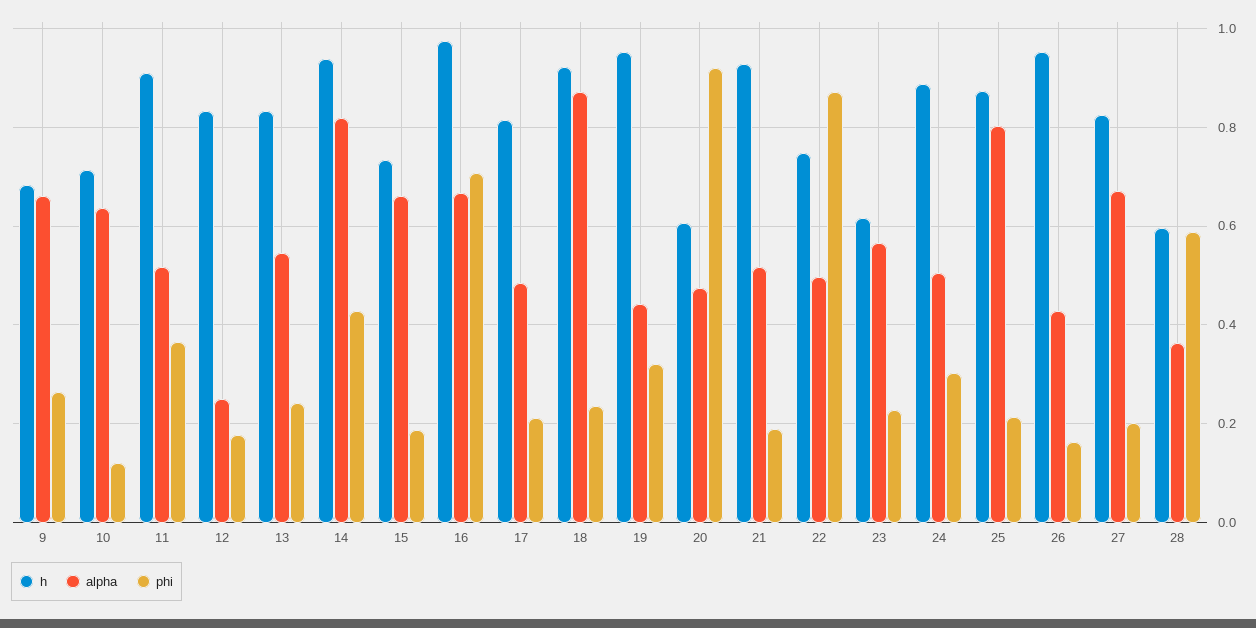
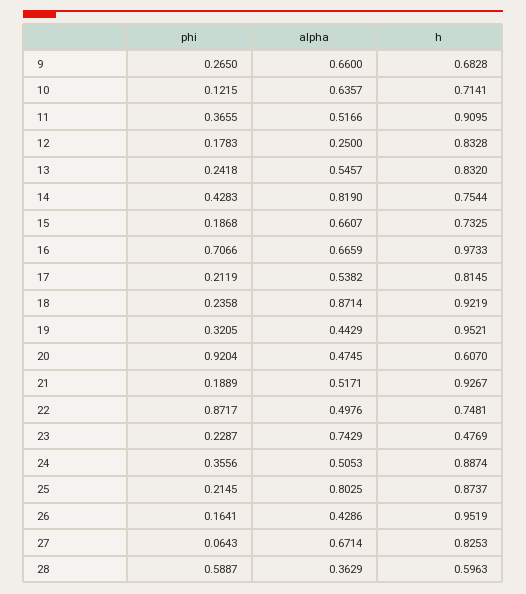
  {
    "h": {
      "9": 0.6828,
      "10": 0.7141,
      "11": 0.9095,
      "12": 0.8328,
      "13": 0.832,
-     "14": 0.94,
+     "14": 0.7544,
      "15": 0.7325,
      "16": 0.9733,
      "17": 0.8145,
      "18": 0.9219,
      "19": 0.9521,
      "20": 0.607,
      "21": 0.9267,
      "22": 0.7481,
-     "23": 0.62,
+     "23": 0.4769,
      "24": 0.8874,
      "25": 0.8737,
      "26": 0.9519,
      "27": 0.8253,
      "28": 0.5963
    },
    "alpha": {
      "9": 0.66,
      "10": 0.6357,
      "11": 0.5166,
      "12": 0.25,
      "13": 0.5457,
      "14": 0.819,
      "15": 0.6607,
      "16": 0.6659,
-     "17": 0.48,
+     "17": 0.5382,
      "18": 0.8714,
      "19": 0.4429,
      "20": 0.4745,
      "21": 0.5171,
      "22": 0.4976,
-     "23": 0.56,
+     "23": 0.7429,
      "24": 0.5053,
      "25": 0.8025,
      "26": 0.4286,
      "27": 0.6714,
      "28": 0.3629
    },
    "phi": {
      "9": 0.265,
      "10": 0.1215,
      "11": 0.3655,
      "12": 0.1783,
      "13": 0.2418,
      "14": 0.4283,
      "15": 0.1868,
      "16": 0.7066,
      "17": 0.2119,
      "18": 0.2358,
      "19": 0.3205,
      "20": 0.9204,
      "21": 0.1889,
      "22": 0.8717,
      "23": 0.2287,
-     "24": 0.3,
+     "24": 0.3556,
      "25": 0.2145,
      "26": 0.1641,
-     "27": 0.2,
+     "27": 0.0643,
      "28": 0.5887
    }
  }

